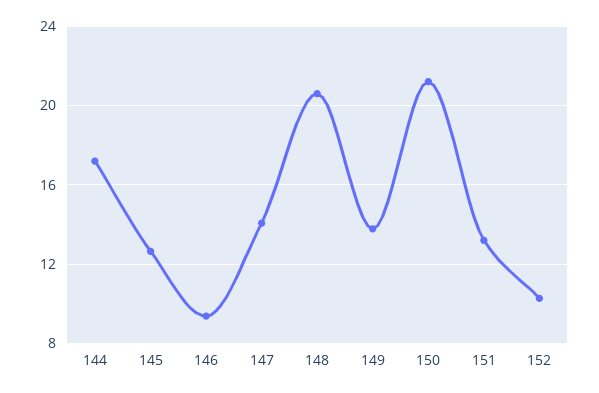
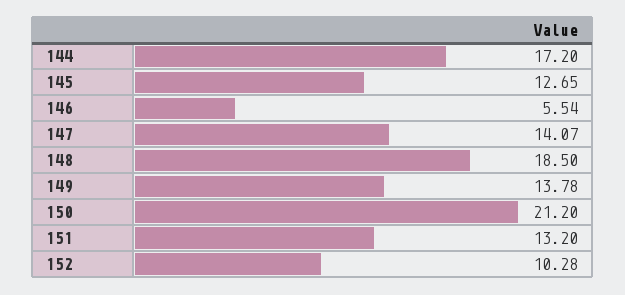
  {
    "144": 17.2,
    "145": 12.65,
-   "146": 9.5,
+   "146": 5.54,
    "147": 14.07,
-   "148": 20.5,
+   "148": 18.5,
    "149": 13.78,
    "150": 21.2,
    "151": 13.2,
    "152": 10.28
  }

